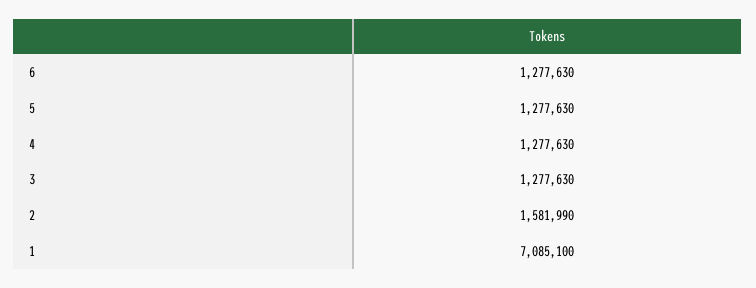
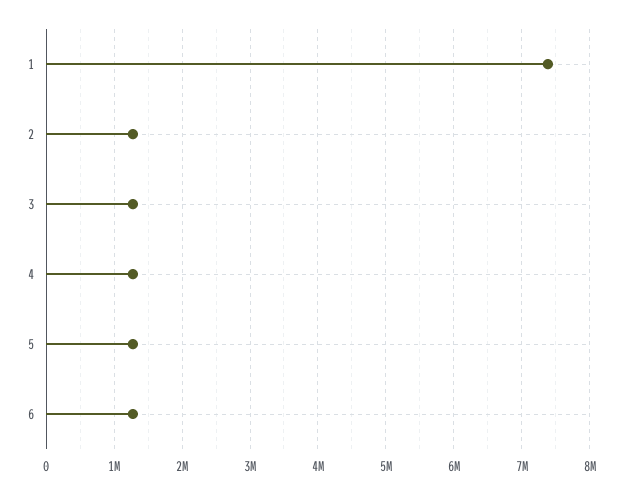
  {
    "6": 1277630,
    "5": 1277630,
    "4": 1277630,
    "3": 1277630,
-   "2": 1581990,
+   "2": 1300000,
-   "1": 7085100
+   "1": 7400000
  }

